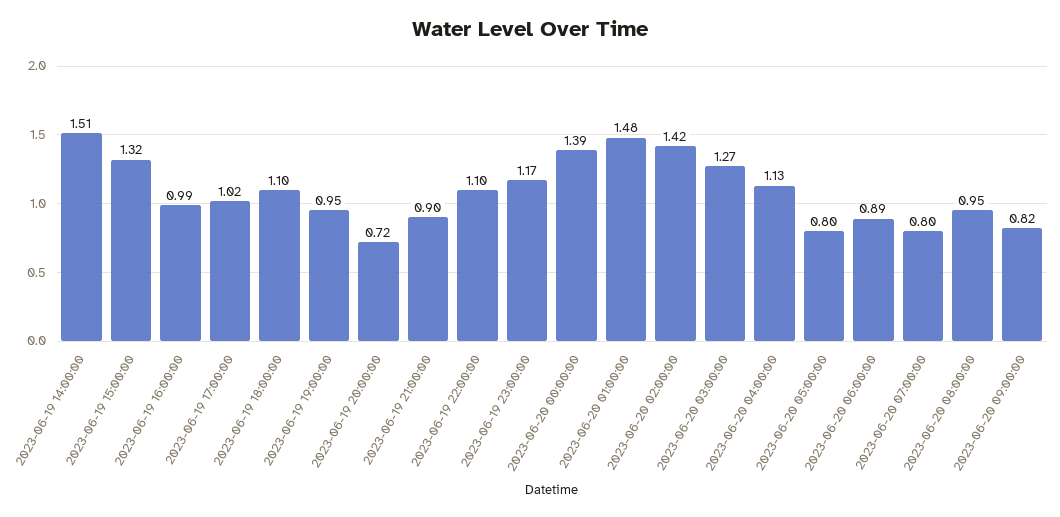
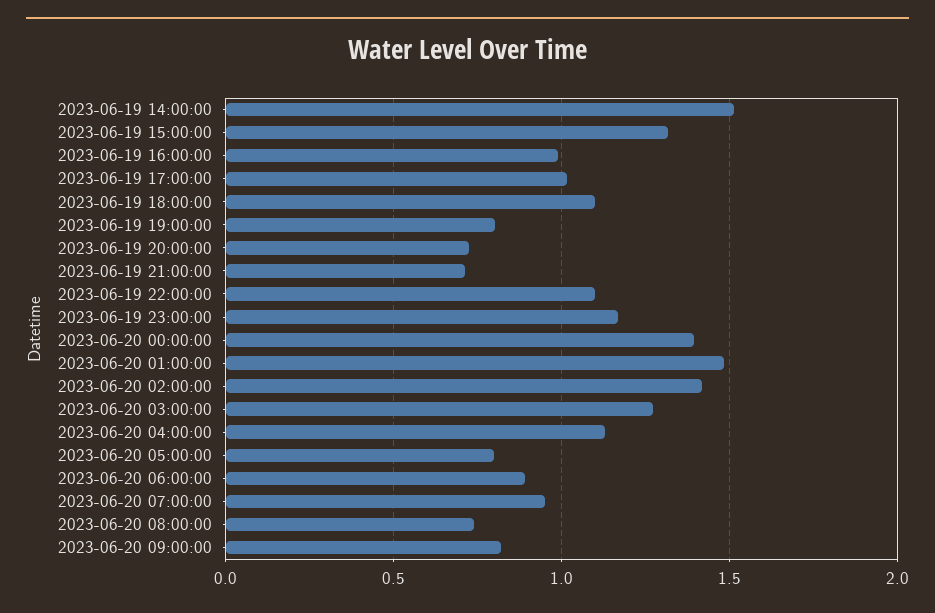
  {
    "2023-06-19 14:00:00": 1.51,
    "2023-06-19 15:00:00": 1.32,
    "2023-06-19 16:00:00": 0.99,
    "2023-06-19 17:00:00": 1.02,
    "2023-06-19 18:00:00": 1.1,
-   "2023-06-19 19:00:00": 0.95,
+   "2023-06-19 19:00:00": 0.8,
    "2023-06-19 20:00:00": 0.72,
-   "2023-06-19 21:00:00": 0.9,
+   "2023-06-19 21:00:00": 0.7,
    "2023-06-19 22:00:00": 1.1,
    "2023-06-19 23:00:00": 1.17,
    "2023-06-20 00:00:00": 1.39,
    "2023-06-20 01:00:00": 1.48,
    "2023-06-20 02:00:00": 1.42,
    "2023-06-20 03:00:00": 1.27,
    "2023-06-20 04:00:00": 1.13,
    "2023-06-20 05:00:00": 0.8,
    "2023-06-20 06:00:00": 0.89,
-   "2023-06-20 07:00:00": 0.8,
+   "2023-06-20 07:00:00": 0.95,
-   "2023-06-20 08:00:00": 0.95,
+   "2023-06-20 08:00:00": 0.75,
    "2023-06-20 09:00:00": 0.82
  }

